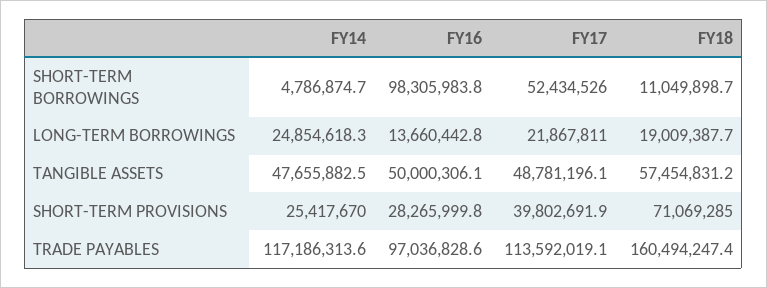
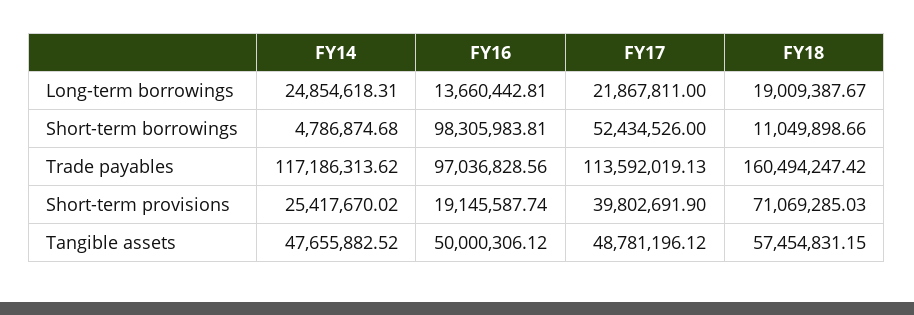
  {
    "FY14": {
      "SHORT-TERM BORROWINGS": 4786874.68,
      "LONG-TERM BORROWINGS": 24854618.31,
      "TANGIBLE ASSETS": 47655882.52,
      "SHORT-TERM PROVISIONS": 25417670.02,
      "TRADE PAYABLES": 117186313.62
    },
    "FY16": {
      "SHORT-TERM BORROWINGS": 98305983.81,
      "LONG-TERM BORROWINGS": 13660442.81,
      "TANGIBLE ASSETS": 50000306.12,
-     "SHORT-TERM PROVISIONS": 28265999.8,
+     "SHORT-TERM PROVISIONS": 19145587.74,
      "TRADE PAYABLES": 97036828.56
    },
    "FY17": {
      "SHORT-TERM BORROWINGS": 52434526,
      "LONG-TERM BORROWINGS": 21867811,
      "TANGIBLE ASSETS": 48781196.12,
      "SHORT-TERM PROVISIONS": 39802691.9,
      "TRADE PAYABLES": 113592019.13
    },
    "FY18": {
      "SHORT-TERM BORROWINGS": 11049898.66,
      "LONG-TERM BORROWINGS": 19009387.67,
      "TANGIBLE ASSETS": 57454831.15,
      "SHORT-TERM PROVISIONS": 71069285.03,
      "TRADE PAYABLES": 160494247.42
    }
  }

